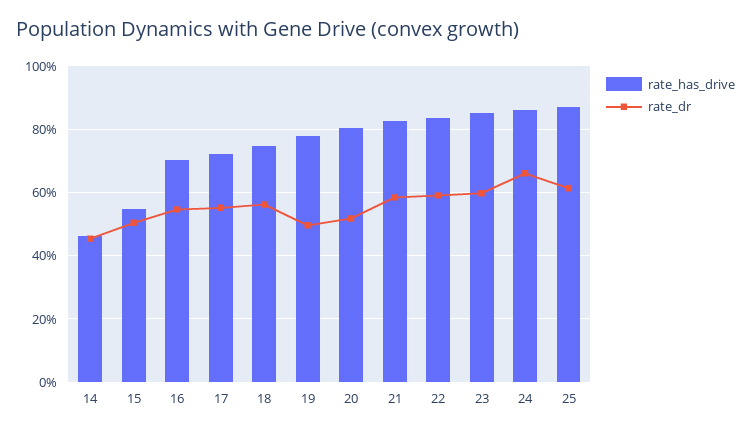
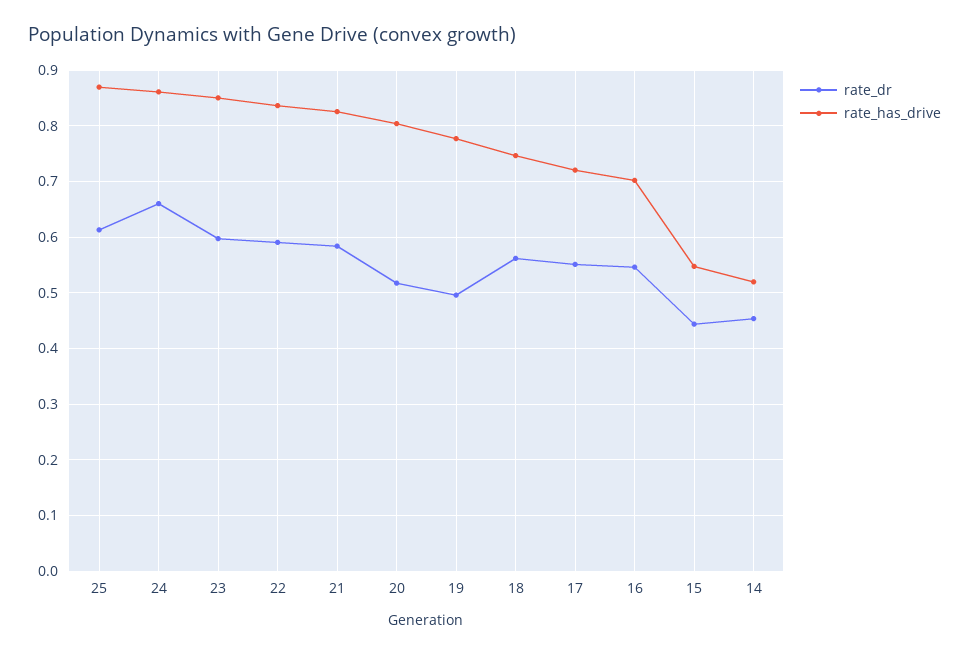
  {
    "rate_has_drive": {
-     "14": 0.46,
+     "14": 0.52,
      "15": 0.54,
      "16": 0.7,
      "17": 0.72,
      "18": 0.74,
      "19": 0.78,
      "20": 0.8,
      "21": 0.82,
      "22": 0.84,
      "23": 0.86,
      "24": 0.86,
      "25": 0.86
    },
    "rate_dr": {
      "14": 0.46,
-     "15": 0.5,
+     "15": 0.44,
      "16": 0.54,
      "17": 0.56,
      "18": 0.56,
      "19": 0.5,
      "20": 0.52,
      "21": 0.58,
      "22": 0.6,
      "23": 0.6,
      "24": 0.66,
      "25": 0.62
    }
  }

